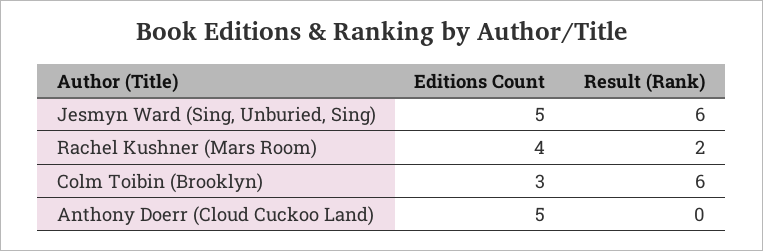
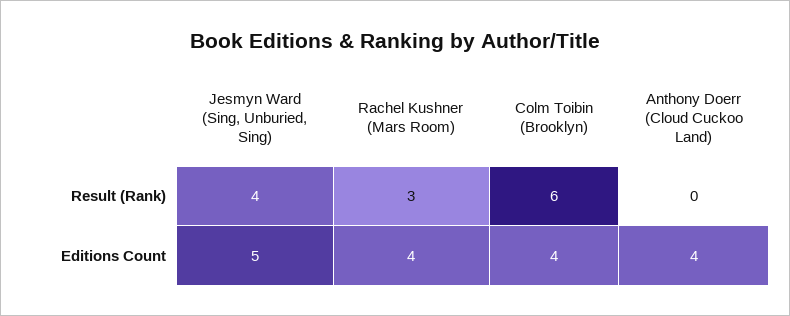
  {
    "Editions Count": {
      "Jesmyn Ward (Sing, Unburied, Sing)": 5,
      "Rachel Kushner (Mars Room)": 4,
-     "Colm Toibin (Brooklyn)": 3,
+     "Colm Toibin (Brooklyn)": 4,
-     "Anthony Doerr (Cloud Cuckoo Land)": 5
+     "Anthony Doerr (Cloud Cuckoo Land)": 4
    },
    "Result (Rank)": {
-     "Jesmyn Ward (Sing, Unburied, Sing)": 6,
+     "Jesmyn Ward (Sing, Unburied, Sing)": 4,
-     "Rachel Kushner (Mars Room)": 2,
+     "Rachel Kushner (Mars Room)": 3,
      "Colm Toibin (Brooklyn)": 6,
      "Anthony Doerr (Cloud Cuckoo Land)": 0
    }
  }

